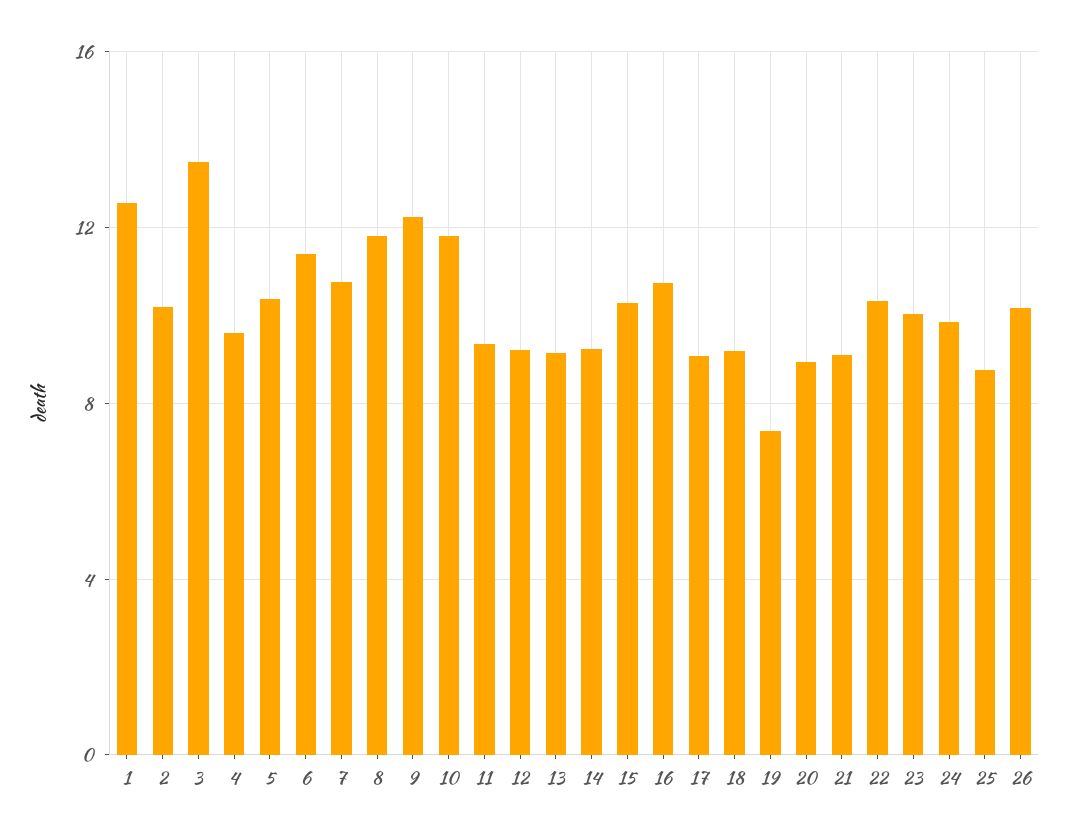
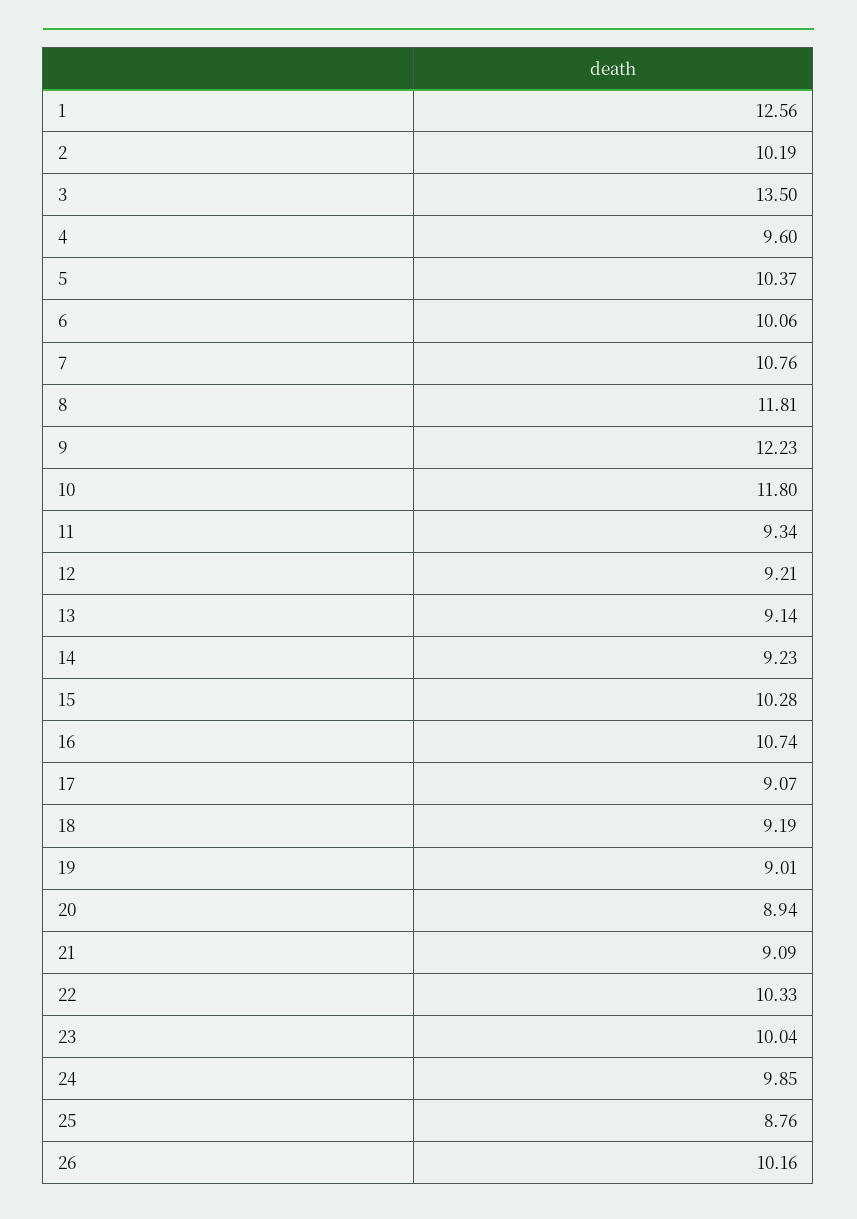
  {
    "1": 12.56,
    "2": 10.19,
    "3": 13.5,
    "4": 9.6,
    "5": 10.37,
-   "6": 11.5,
+   "6": 10.06,
    "7": 10.76,
    "8": 11.81,
    "9": 12.23,
    "10": 11.8,
    "11": 9.34,
    "12": 9.21,
    "13": 9.14,
    "14": 9.23,
    "15": 10.28,
    "16": 10.74,
    "17": 9.07,
    "18": 9.19,
-   "19": 7.5,
+   "19": 9.01,
    "20": 8.94,
    "21": 9.09,
    "22": 10.33,
    "23": 10.04,
    "24": 9.85,
    "25": 8.76,
    "26": 10.16
  }

